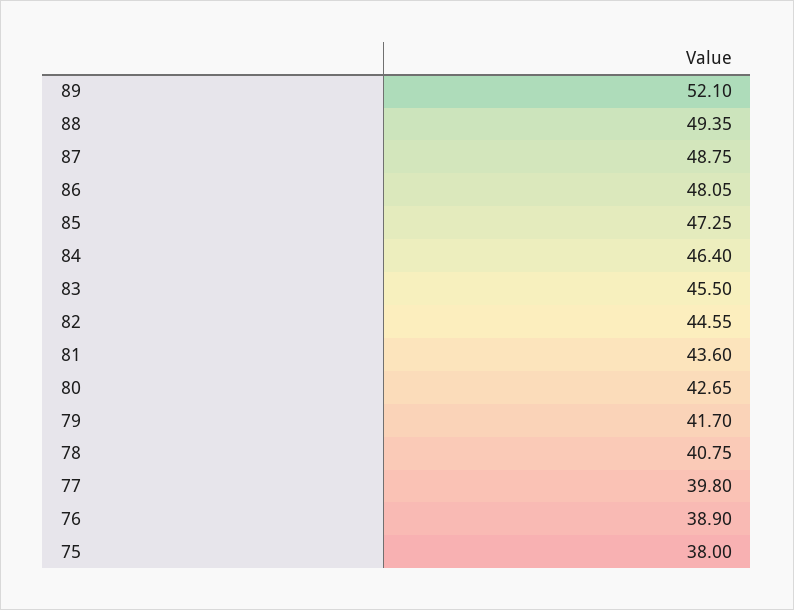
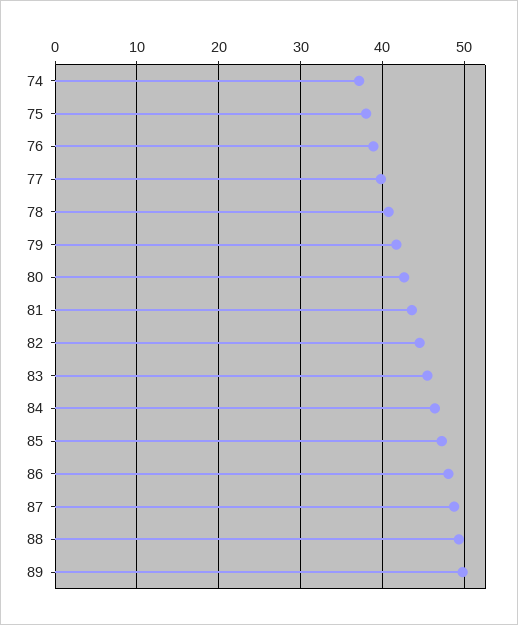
  {
-   "89": 52.1,
+   "89": 50,
    "88": 49.35,
    "87": 48.75,
    "86": 48.05,
    "85": 47.25,
    "84": 46.4,
    "83": 45.5,
    "82": 44.55,
    "81": 43.6,
    "80": 42.65,
    "79": 41.7,
    "78": 40.75,
    "77": 39.8,
    "76": 38.9,
-   "75": 38
+   "75": 38,
+   "74": 37
  }

